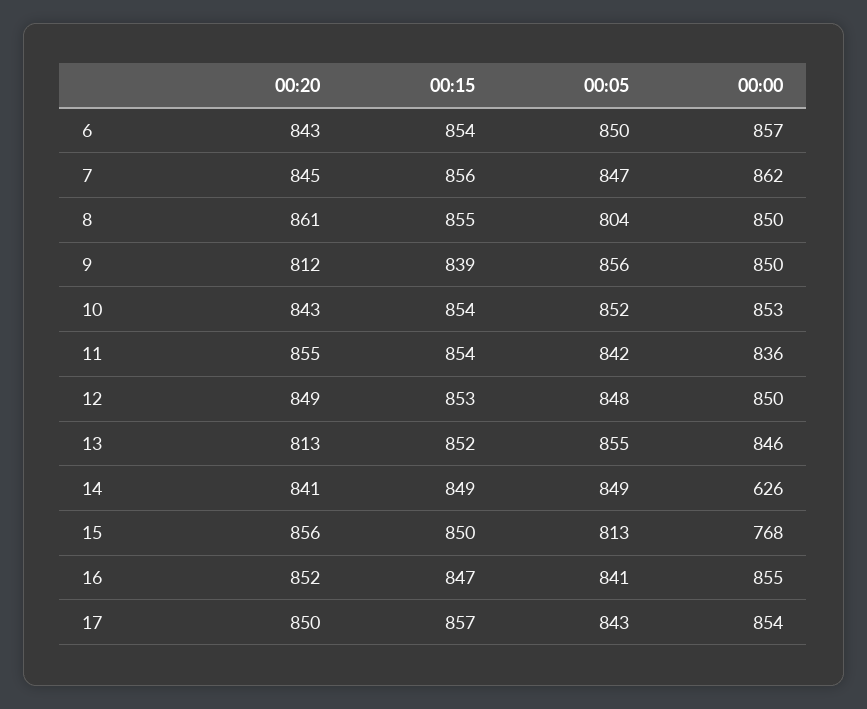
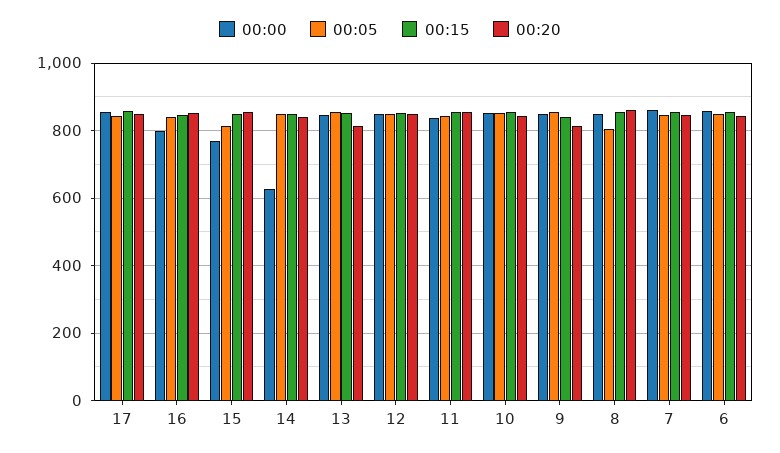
  {
    "00:20": {
      "6": 843,
      "7": 845,
      "8": 861,
      "9": 812,
      "10": 843,
      "11": 855,
      "12": 849,
      "13": 813,
      "14": 841,
      "15": 856,
      "16": 852,
      "17": 850
    },
    "00:15": {
      "6": 854,
      "7": 856,
      "8": 855,
      "9": 839,
      "10": 854,
      "11": 854,
      "12": 853,
      "13": 852,
      "14": 849,
      "15": 850,
      "16": 847,
      "17": 857
    },
    "00:05": {
      "6": 850,
      "7": 847,
      "8": 804,
      "9": 856,
      "10": 852,
      "11": 842,
      "12": 848,
      "13": 855,
      "14": 849,
      "15": 813,
      "16": 841,
      "17": 843
    },
    "00:00": {
      "6": 857,
      "7": 862,
      "8": 850,
      "9": 850,
      "10": 853,
      "11": 836,
      "12": 850,
      "13": 846,
      "14": 626,
      "15": 768,
-     "16": 855,
+     "16": 800,
      "17": 854
    }
  }

